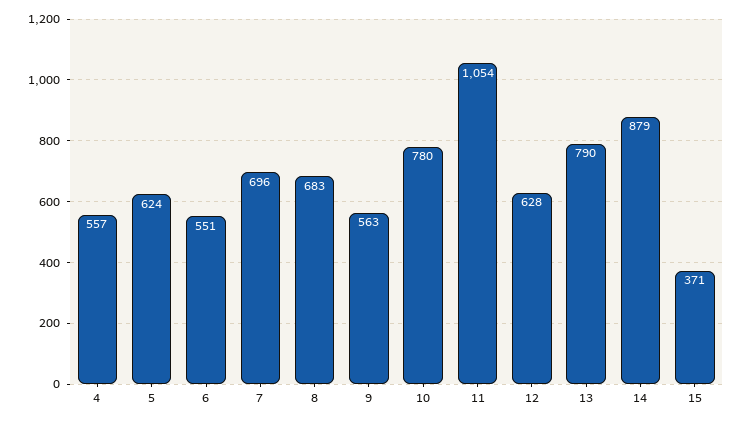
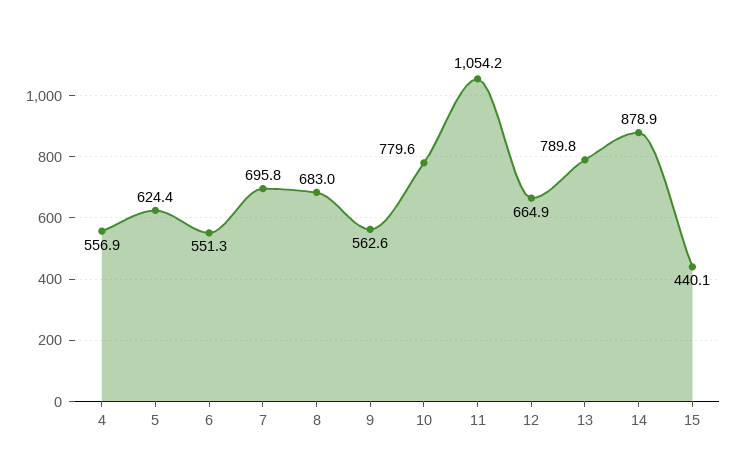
  {
    "4": 556.9,
    "5": 624.4,
    "6": 551.3,
    "7": 695.8,
    "8": 683,
    "9": 562.6,
    "10": 779.6,
    "11": 1054.2,
-   "12": 628,
+   "12": 664.9,
    "13": 789.8,
    "14": 878.9,
-   "15": 371
+   "15": 440.1
  }

